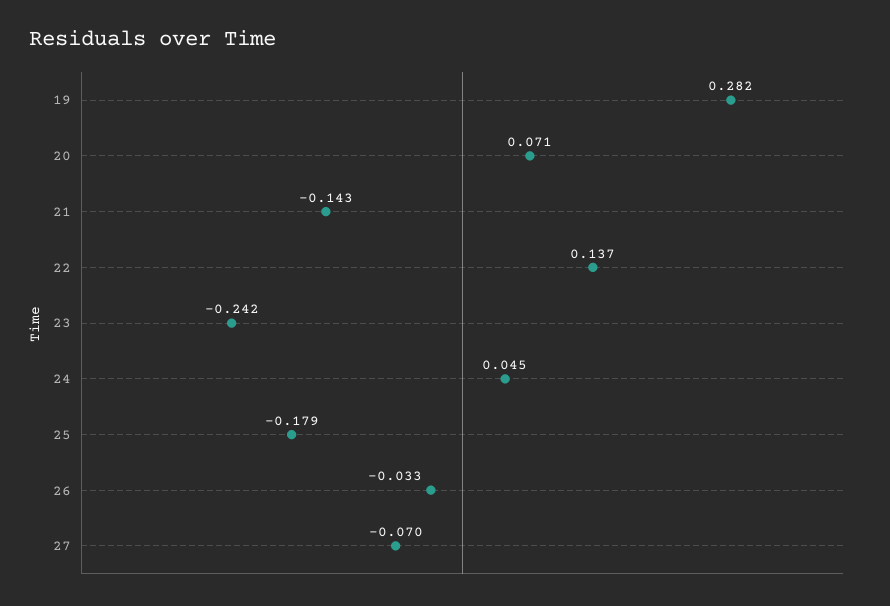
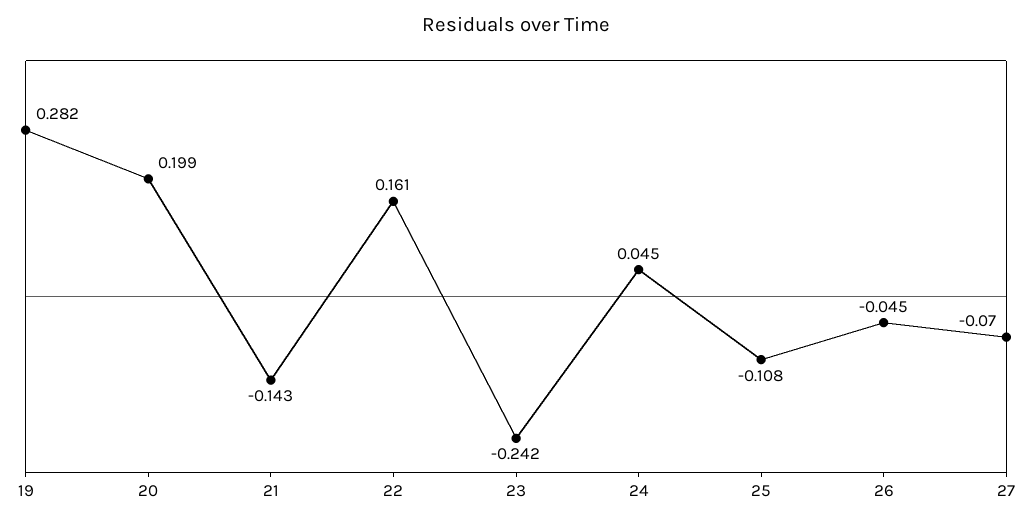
  {
    "19": 0.282,
-   "20": 0.071,
+   "20": 0.199,
    "21": -0.143,
-   "22": 0.137,
+   "22": 0.161,
    "23": -0.242,
    "24": 0.045,
-   "25": -0.179,
+   "25": -0.108,
-   "26": -0.033,
+   "26": -0.045,
    "27": -0.07
  }

